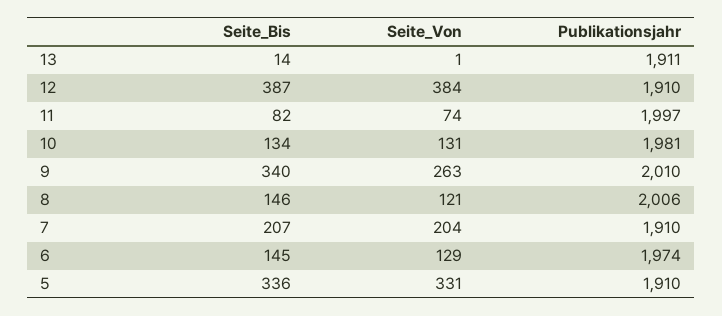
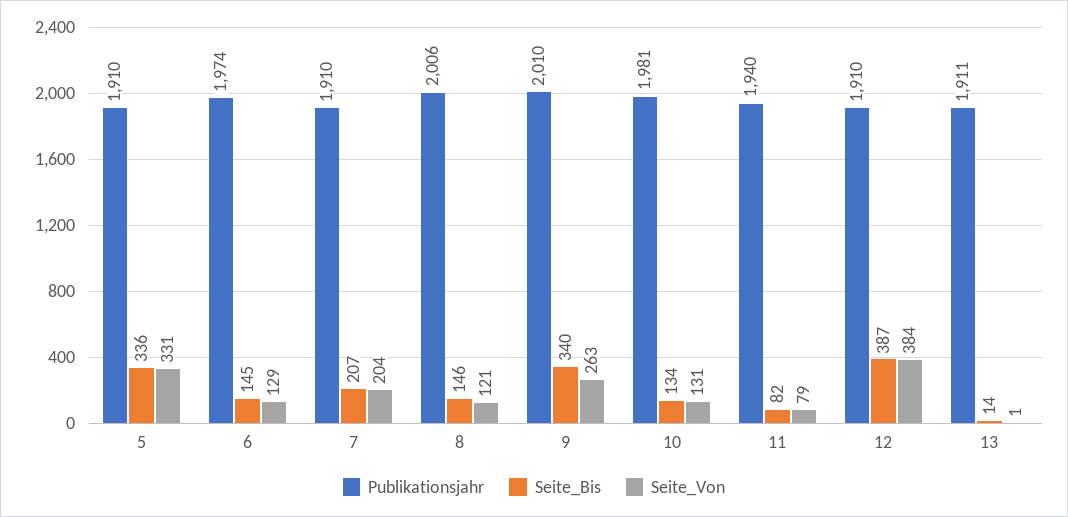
  {
    "Seite_Bis": {
      "13": 14,
      "12": 387,
      "11": 82,
      "10": 134,
      "9": 340,
      "8": 146,
      "7": 207,
      "6": 145,
      "5": 336
    },
    "Seite_Von": {
      "13": 1,
      "12": 384,
-     "11": 74,
+     "11": 79,
      "10": 131,
      "9": 263,
      "8": 121,
      "7": 204,
      "6": 129,
      "5": 331
    },
    "Publikationsjahr": {
      "13": 1911,
      "12": 1910,
-     "11": 1997,
+     "11": 1940,
      "10": 1981,
      "9": 2010,
      "8": 2006,
      "7": 1910,
      "6": 1974,
      "5": 1910
    }
  }

